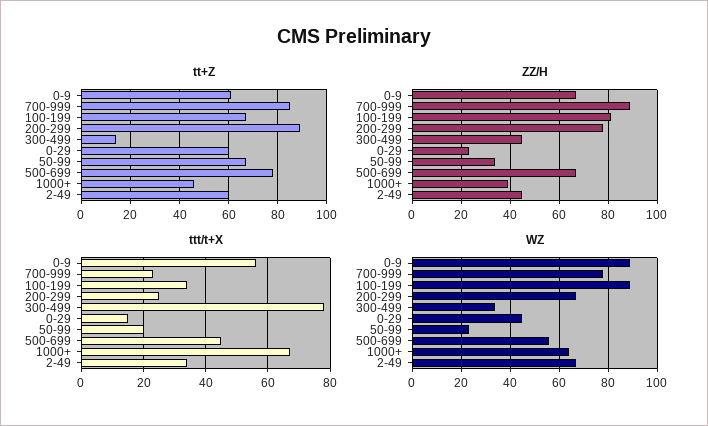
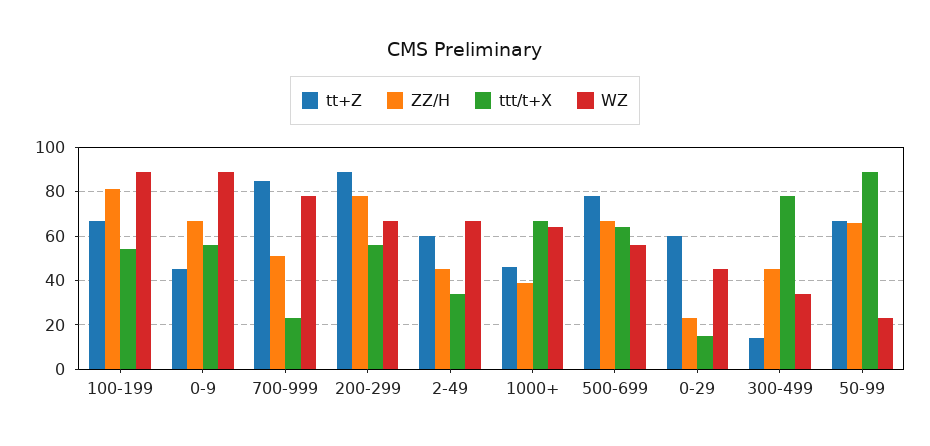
  {
    "tt+Z": {
-     "0-9": 60,
+     "0-9": 45,
      "700-999": 85,
      "100-199": 65,
      "200-299": 90,
      "300-499": 15,
      "0-29": 60,
      "50-99": 65,
      "500-699": 80,
      "1000+": 45,
      "2-49": 60
    },
    "ZZ/H": {
      "0-9": 65,
-     "700-999": 90,
+     "700-999": 50,
      "100-199": 80,
      "200-299": 80,
      "300-499": 45,
      "0-29": 25,
-     "50-99": 35,
+     "50-99": 65,
      "500-699": 65,
      "1000+": 40,
      "2-49": 45
    },
    "ttt/t+X": {
      "0-9": 55,
      "700-999": 25,
-     "100-199": 35,
+     "100-199": 55,
-     "200-299": 25,
+     "200-299": 55,
      "300-499": 80,
      "0-29": 15,
-     "50-99": 20,
+     "50-99": 90,
-     "500-699": 45,
+     "500-699": 65,
      "1000+": 65,
      "2-49": 35
    },
    "WZ": {
      "0-9": 90,
      "700-999": 80,
      "100-199": 90,
      "200-299": 65,
      "300-499": 35,
      "0-29": 45,
      "50-99": 25,
      "500-699": 55,
      "1000+": 65,
      "2-49": 65
    }
  }

